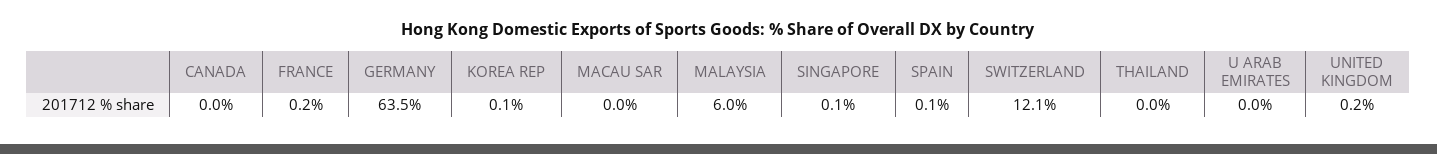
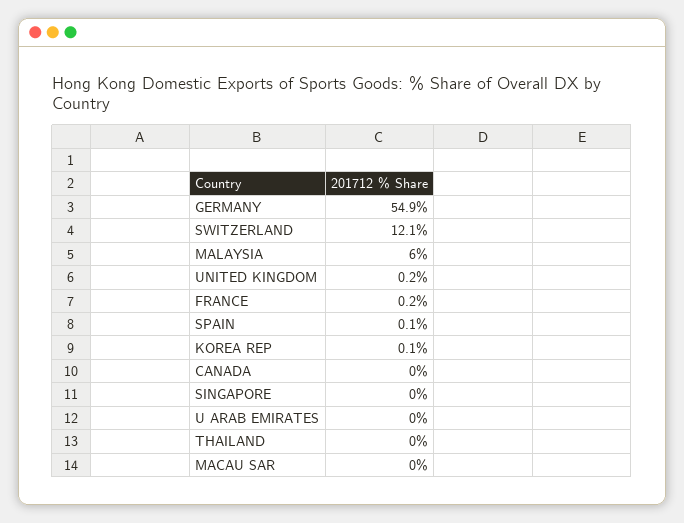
  {
    "CANADA": 0,
    "FRANCE": 0.2,
-   "GERMANY": 63.5,
+   "GERMANY": 54.9,
    "KOREA REP": 0.1,
    "MACAU SAR": 0,
    "MALAYSIA": 6,
-   "SINGAPORE": 0.1,
+   "SINGAPORE": 0,
    "SPAIN": 0.1,
    "SWITZERLAND": 12.1,
    "THAILAND": 0,
    "U ARAB EMIRATES": 0,
    "UNITED KINGDOM": 0.2
  }

